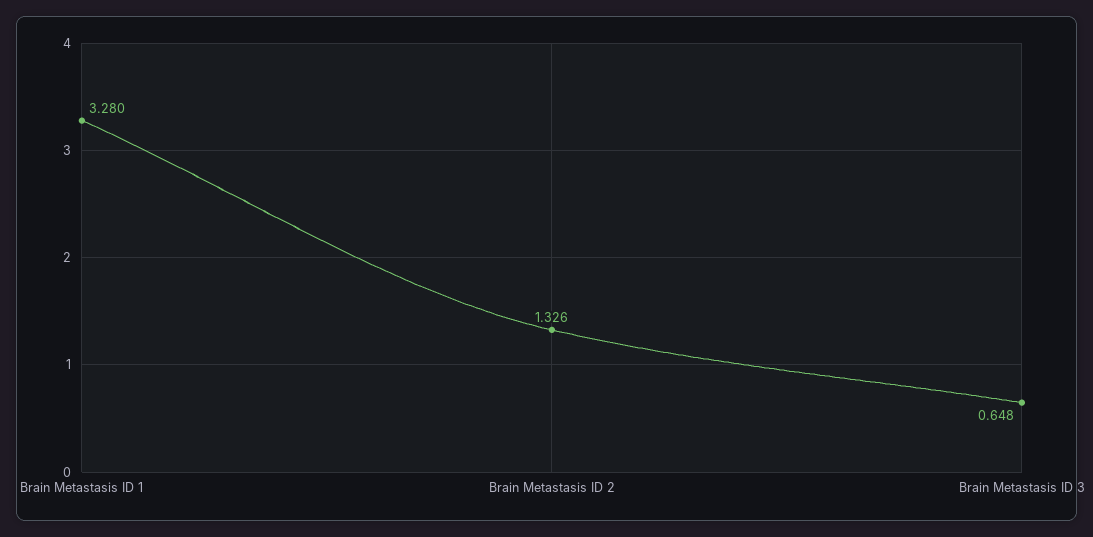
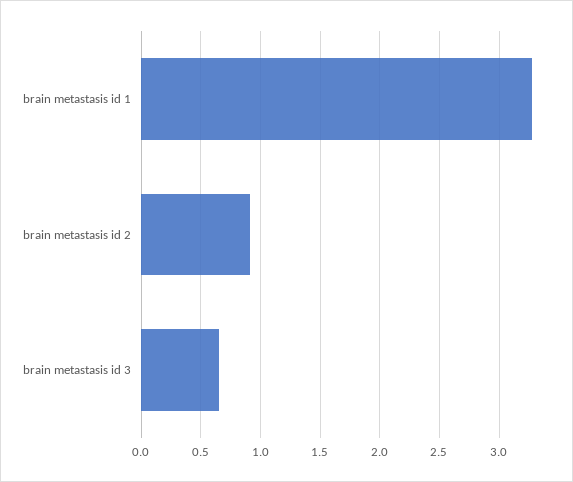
  {
    "Brain Metastasis ID 1": 3.28,
-   "Brain Metastasis ID 2": 1.326,
+   "Brain Metastasis ID 2": 0.9,
    "Brain Metastasis ID 3": 0.648
  }

